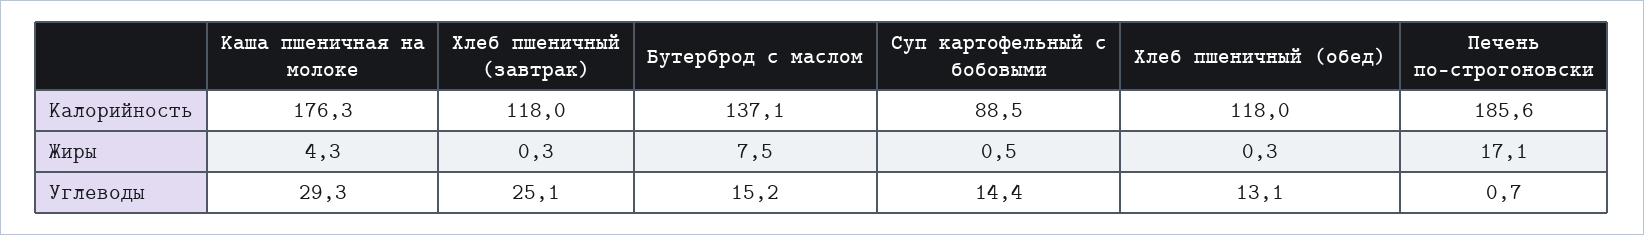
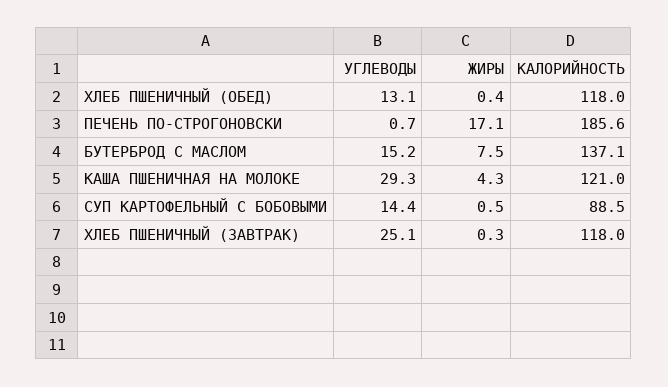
  {
    "Каша пшеничная на молоке": {
-     "Калорийность": 176.3,
+     "Калорийность": 121,
      "Жиры": 4.3,
      "Углеводы": 29.3
    },
    "Хлеб пшеничный (завтрак)": {
      "Калорийность": 118,
      "Жиры": 0.3,
      "Углеводы": 25.1
    },
    "Бутерброд с маслом": {
      "Калорийность": 137.1,
      "Жиры": 7.5,
      "Углеводы": 15.2
    },
    "Суп картофельный с бобовыми": {
      "Калорийность": 88.5,
      "Жиры": 0.5,
      "Углеводы": 14.4
    },
    "Хлеб пшеничный (обед)": {
      "Калорийность": 118,
-     "Жиры": 0.3,
+     "Жиры": 0.4,
      "Углеводы": 13.1
    },
    "Печень по-строгоновски": {
      "Калорийность": 185.6,
      "Жиры": 17.1,
      "Углеводы": 0.7
    }
  }

